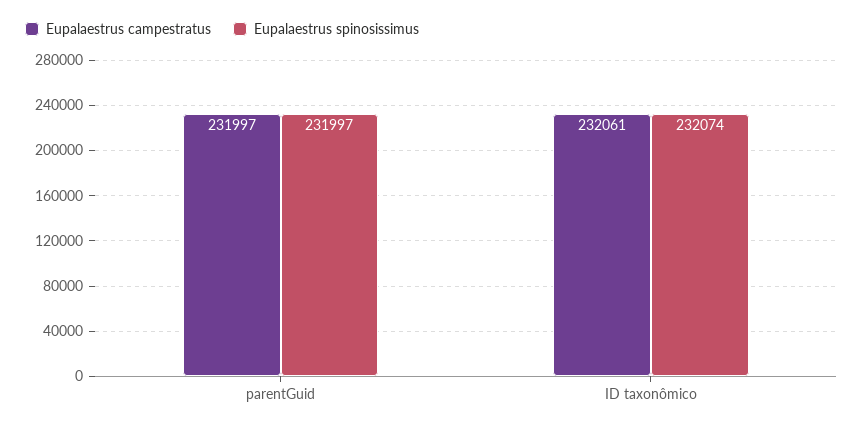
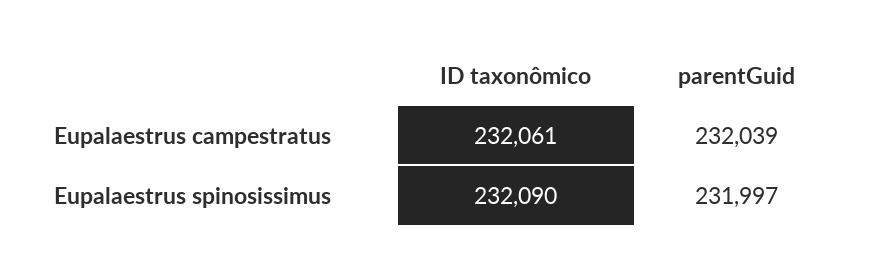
  {
    "Eupalaestrus campestratus": {
-     "parentGuid": 231997,
+     "parentGuid": 232039,
      "ID taxonômico": 232061
    },
    "Eupalaestrus spinosissimus": {
      "parentGuid": 231997,
-     "ID taxonômico": 232074
+     "ID taxonômico": 232090
    }
  }

